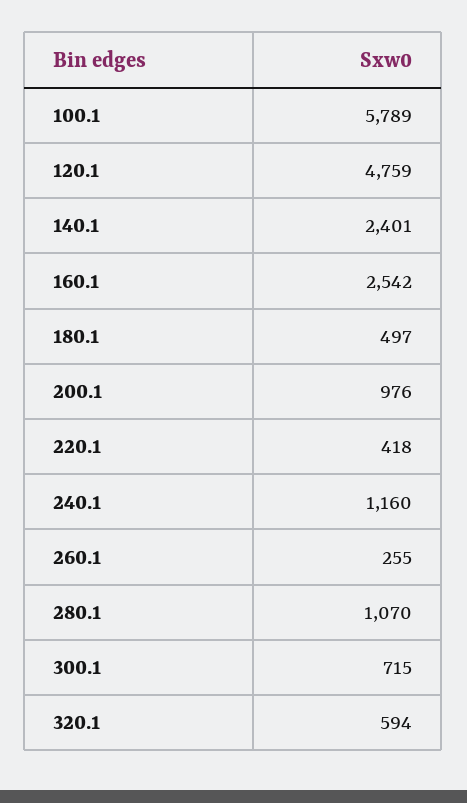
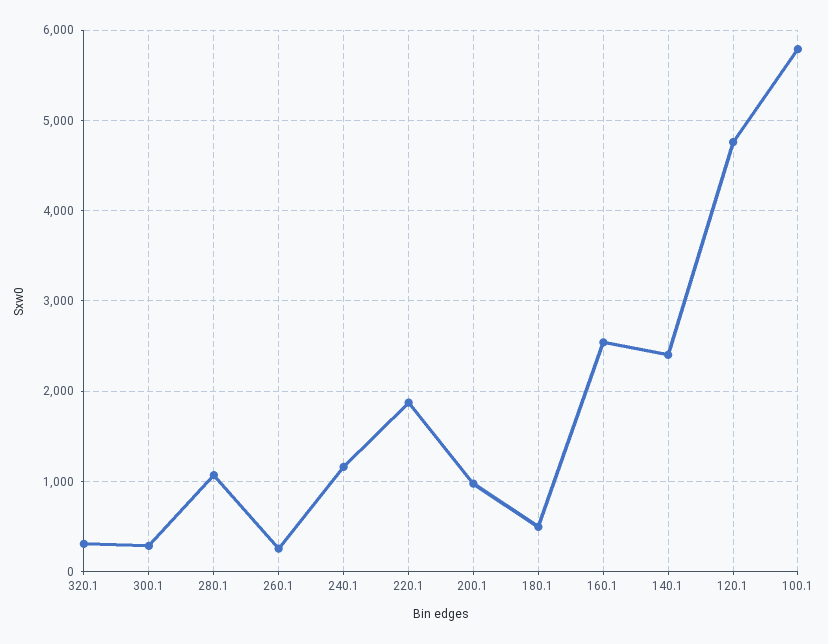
  {
    "100.1": 5789,
    "120.1": 4759,
    "140.1": 2401,
    "160.1": 2542,
    "180.1": 497,
    "200.1": 976,
-   "220.1": 418,
+   "220.1": 1900,
    "240.1": 1160,
    "260.1": 255,
    "280.1": 1070,
-   "300.1": 715,
+   "300.1": 300,
-   "320.1": 594
+   "320.1": 300
  }

